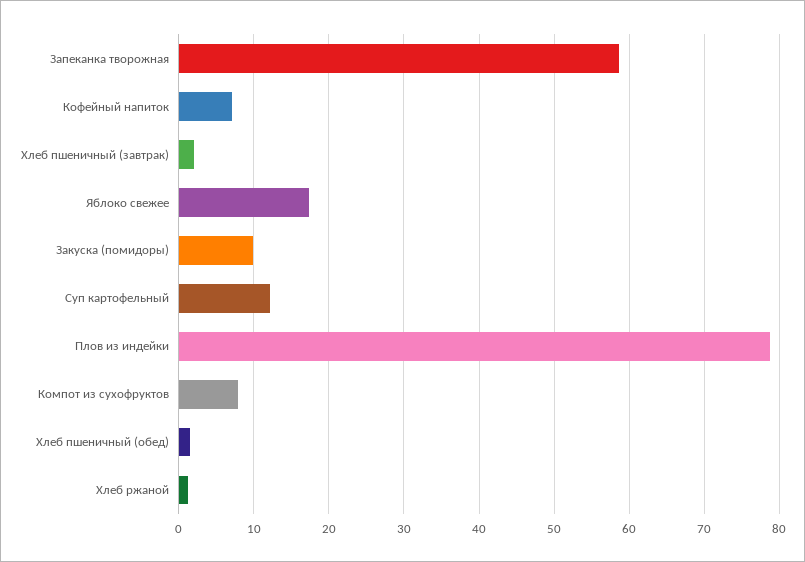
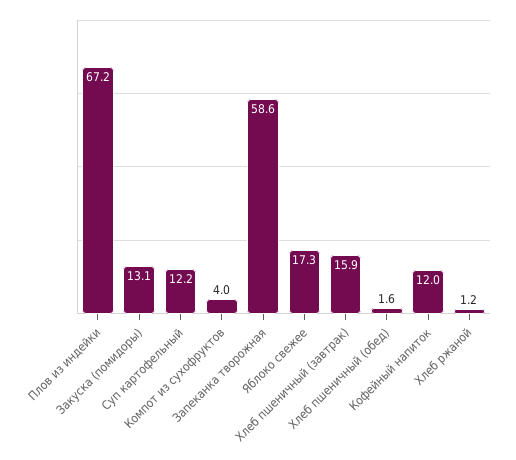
  {
    "Запеканка творожная": 58.6,
-   "Кофейный напиток": 7,
+   "Кофейный напиток": 12,
-   "Хлеб пшеничный (завтрак)": 2,
+   "Хлеб пшеничный (завтрак)": 15.9,
    "Яблоко свежее": 17.3,
-   "Закуска (помидоры)": 10,
+   "Закуска (помидоры)": 13.1,
    "Суп картофельный": 12.2,
-   "Плов из индейки": 79,
+   "Плов из индейки": 67.2,
-   "Компот из сухофруктов": 8,
+   "Компот из сухофруктов": 4,
    "Хлеб пшеничный (обед)": 1.6,
    "Хлеб ржаной": 1.2
  }

